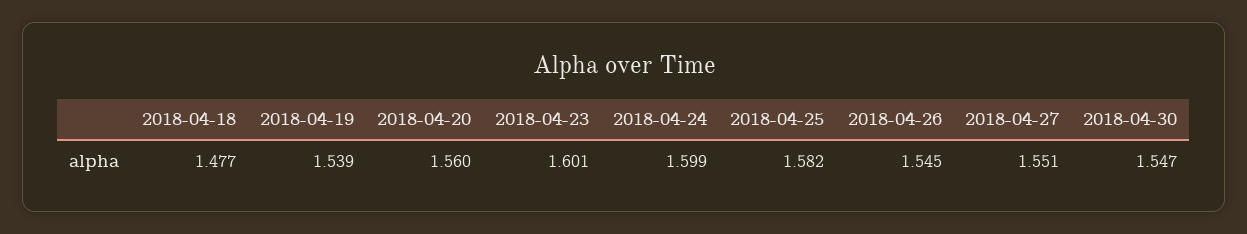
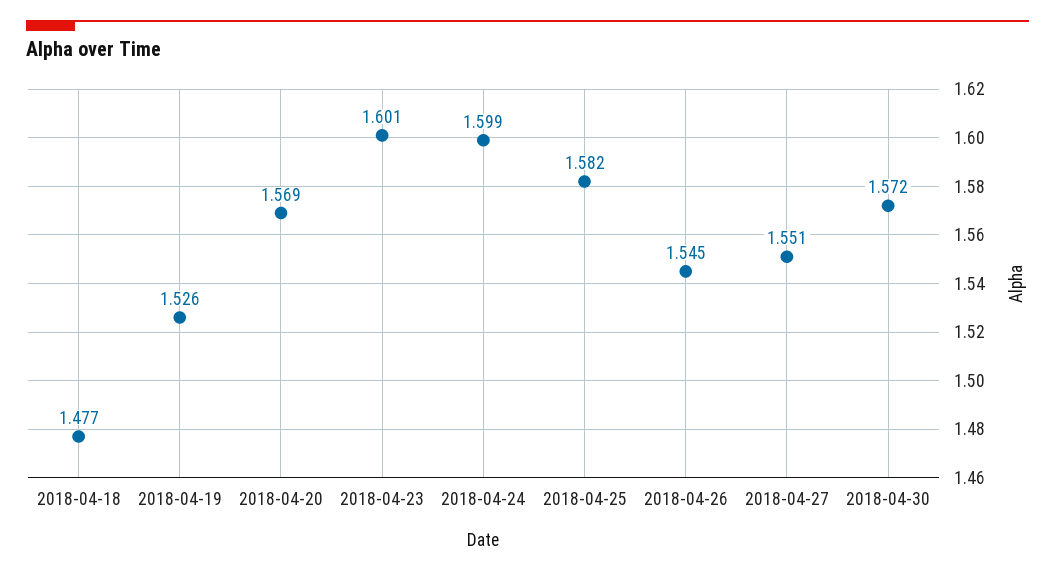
  {
    "2018-04-18": 1.477,
-   "2018-04-19": 1.539,
+   "2018-04-19": 1.526,
-   "2018-04-20": 1.56,
+   "2018-04-20": 1.569,
    "2018-04-23": 1.601,
    "2018-04-24": 1.599,
    "2018-04-25": 1.582,
    "2018-04-26": 1.545,
    "2018-04-27": 1.551,
-   "2018-04-30": 1.547
+   "2018-04-30": 1.572
  }

